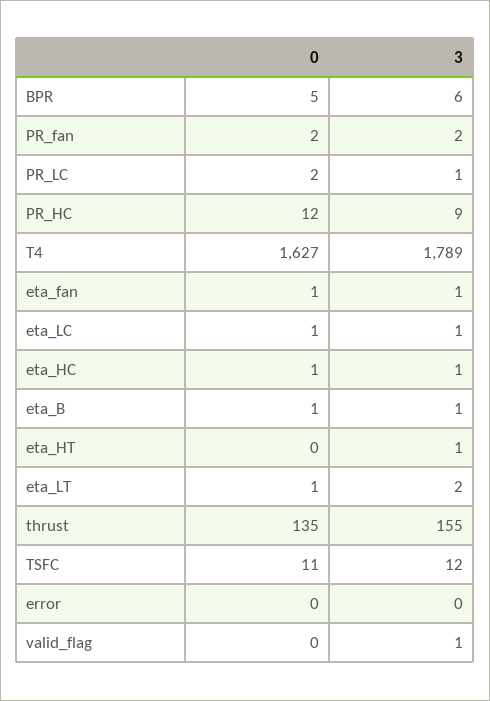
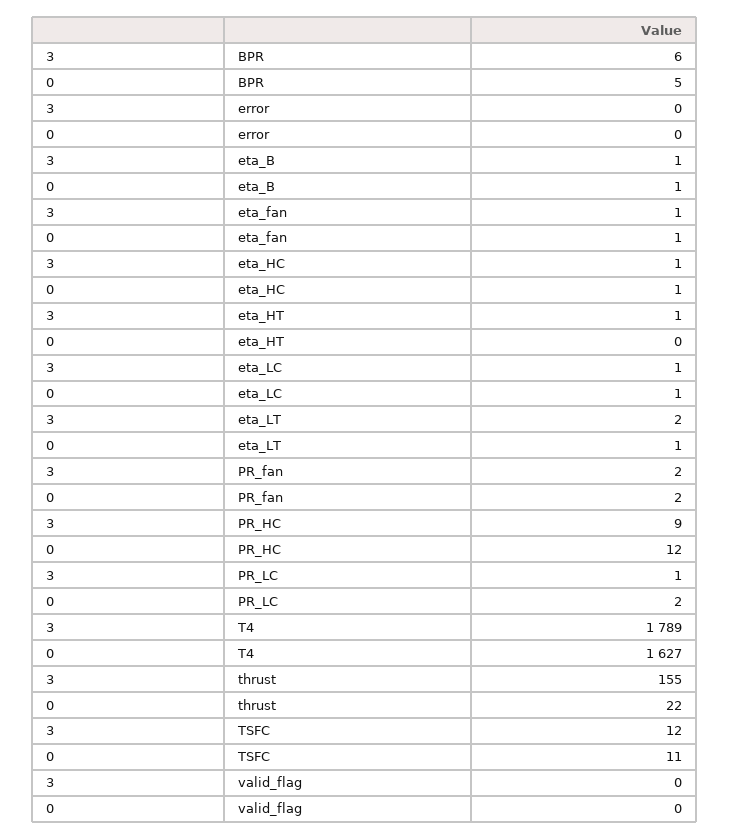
  {
    "0": {
      "BPR": 5,
      "PR_fan": 2,
      "PR_LC": 2,
      "PR_HC": 12,
      "T4": 1627,
      "eta_fan": 1,
      "eta_LC": 1,
      "eta_HC": 1,
      "eta_B": 1,
      "eta_HT": 0,
      "eta_LT": 1,
-     "thrust": 135,
+     "thrust": 22,
      "TSFC": 11,
      "error": 0,
      "valid_flag": 0
    },
    "3": {
      "BPR": 6,
      "PR_fan": 2,
      "PR_LC": 1,
      "PR_HC": 9,
      "T4": 1789,
      "eta_fan": 1,
      "eta_LC": 1,
      "eta_HC": 1,
      "eta_B": 1,
      "eta_HT": 1,
      "eta_LT": 2,
      "thrust": 155,
      "TSFC": 12,
      "error": 0,
-     "valid_flag": 1
+     "valid_flag": 0
    }
  }

